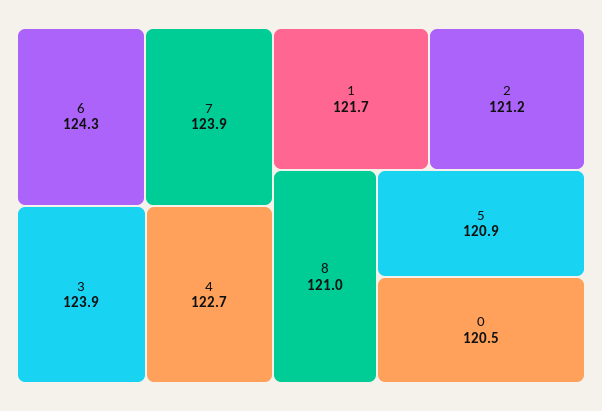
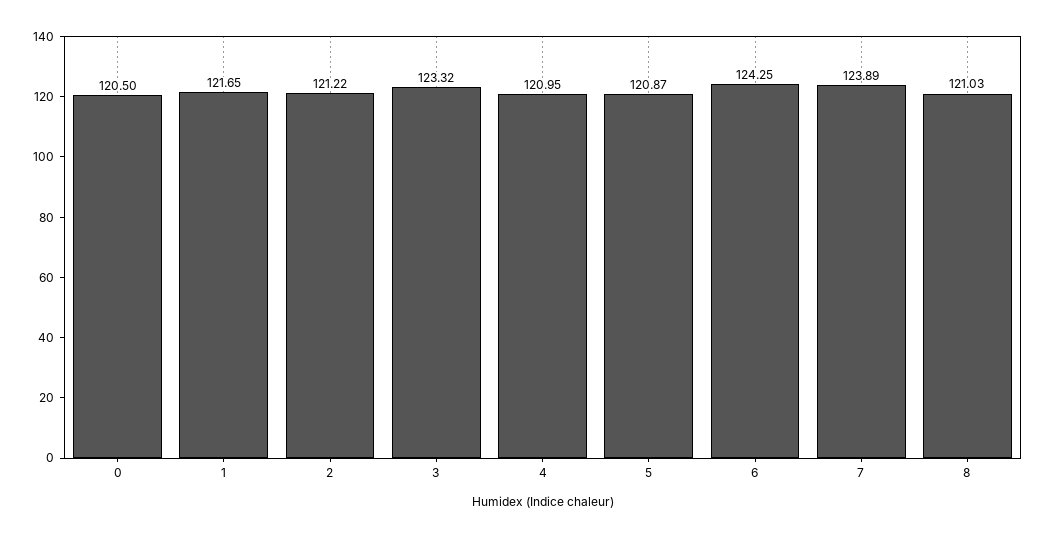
  {
    "6": 124.25,
    "7": 123.89,
-   "3": 123.9,
+   "3": 123.32,
-   "4": 122.7,
+   "4": 120.95,
    "1": 121.65,
    "2": 121.22,
    "8": 121.03,
    "5": 120.87,
    "0": 120.5
  }

